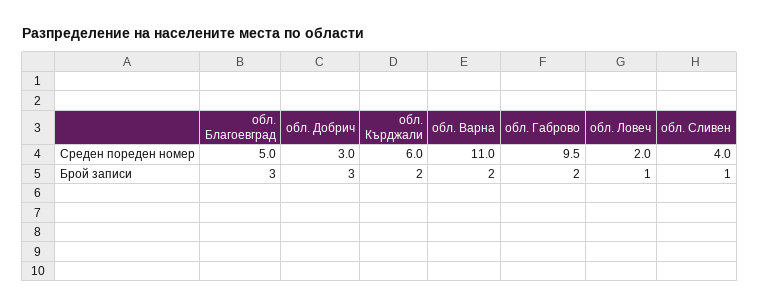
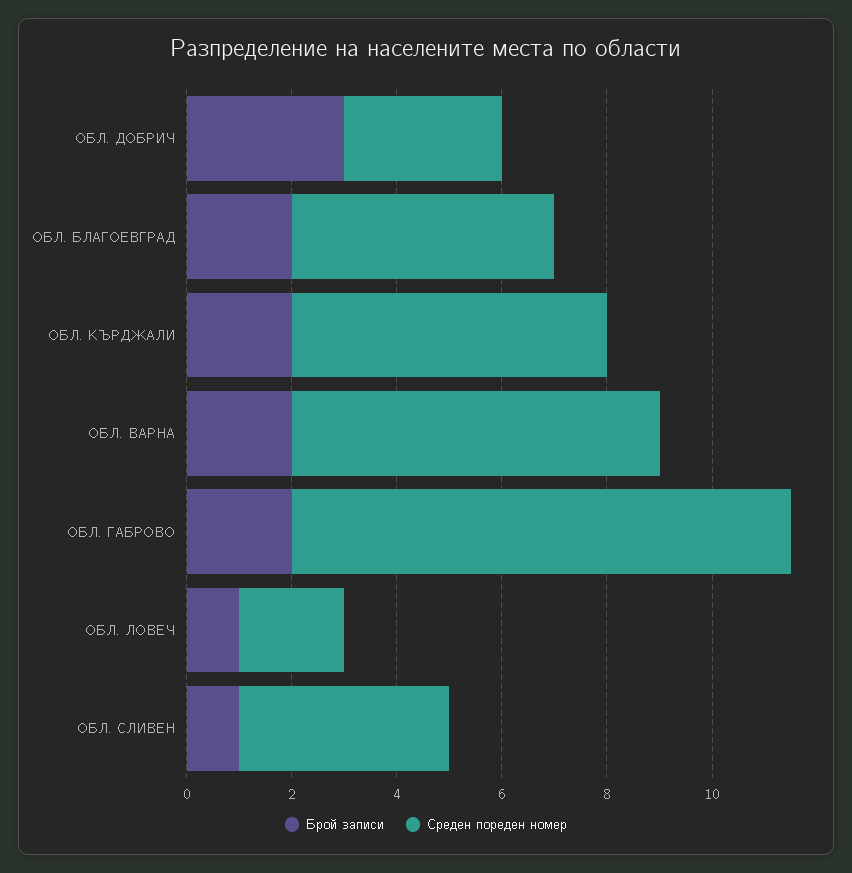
  {
    "Среден пореден номер": {
      "обл. Благоевград": 5,
      "обл. Добрич": 3,
      "обл. Кърджали": 6,
-     "обл. Варна": 11,
+     "обл. Варна": 7,
      "обл. Габрово": 9.5,
      "обл. Ловеч": 2,
      "обл. Сливен": 4
    },
    "Брой записи": {
-     "обл. Благоевград": 3,
+     "обл. Благоевград": 2,
      "обл. Добрич": 3,
      "обл. Кърджали": 2,
      "обл. Варна": 2,
      "обл. Габрово": 2,
      "обл. Ловеч": 1,
      "обл. Сливен": 1
    }
  }

